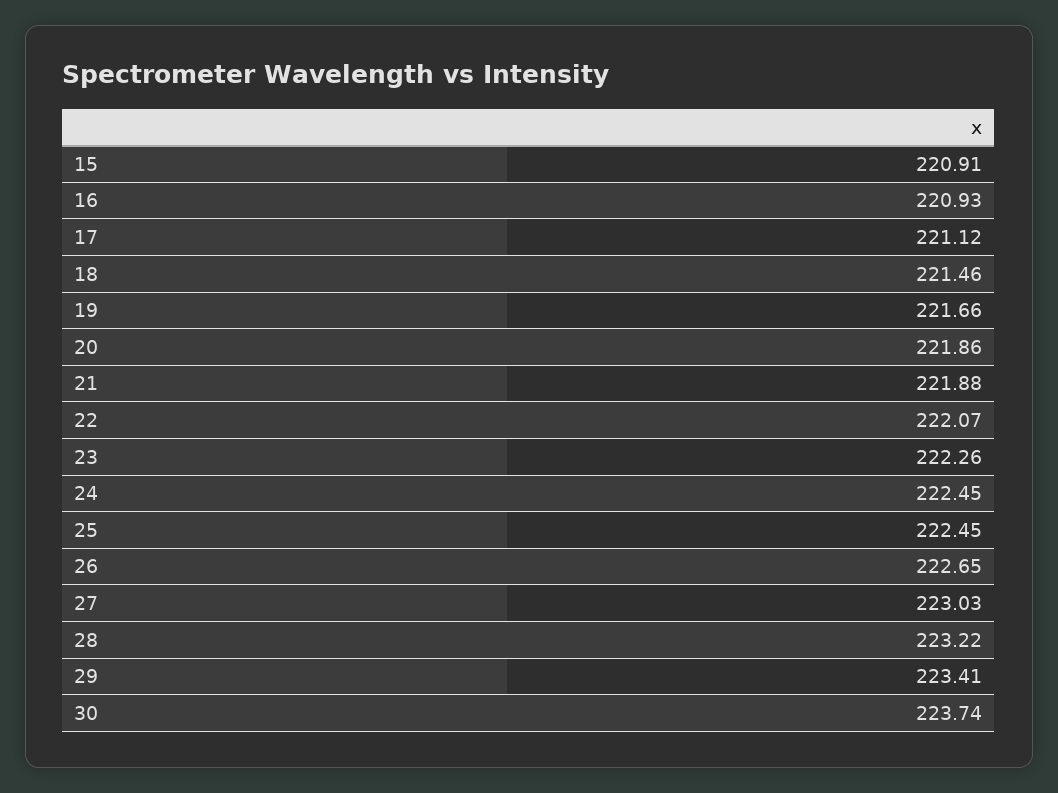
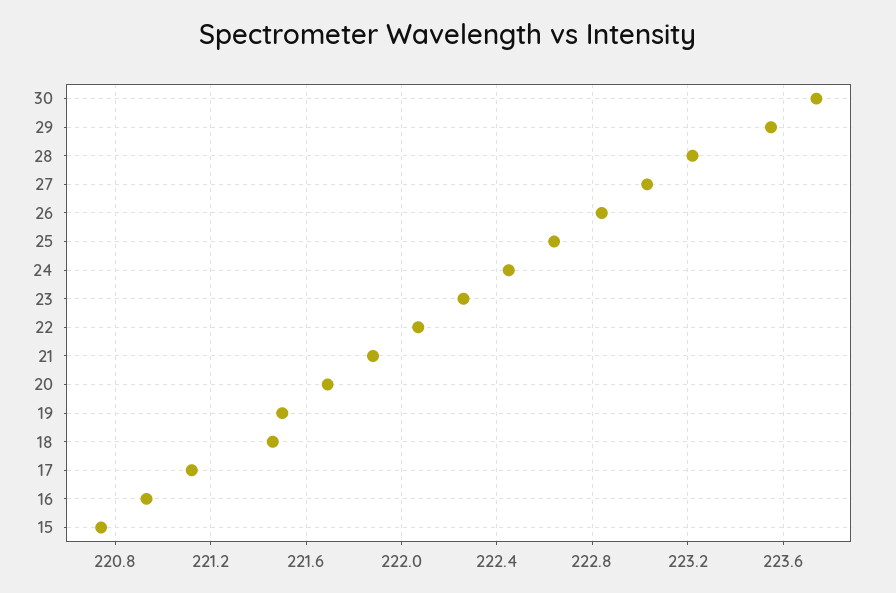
  {
-   "15": 220.91,
+   "15": 220.75,
    "16": 220.93,
    "17": 221.12,
    "18": 221.46,
-   "19": 221.66,
+   "19": 221.5,
-   "20": 221.86,
+   "20": 221.7,
    "21": 221.88,
    "22": 222.07,
    "23": 222.26,
    "24": 222.45,
-   "25": 222.45,
+   "25": 222.65,
-   "26": 222.65,
+   "26": 222.85,
    "27": 223.03,
    "28": 223.22,
-   "29": 223.41,
+   "29": 223.55,
    "30": 223.74
  }

